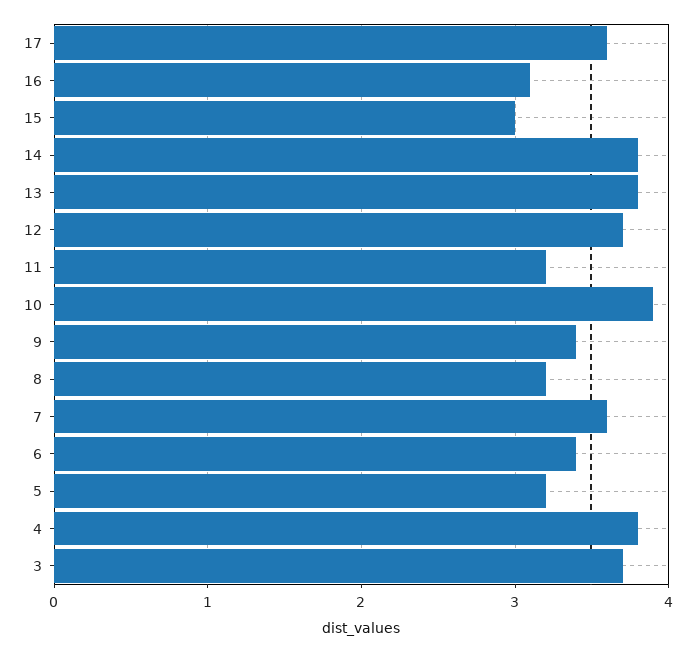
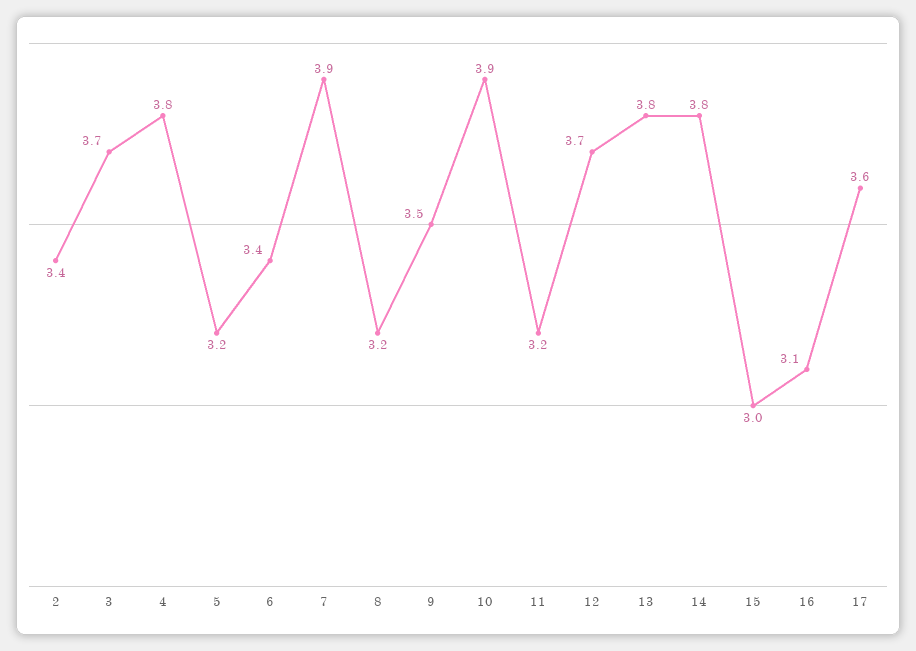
  {
    "17": 3.6,
    "16": 3.1,
    "15": 3,
    "14": 3.8,
    "13": 3.8,
    "12": 3.7,
    "11": 3.2,
    "10": 3.9,
-   "9": 3.4,
+   "9": 3.5,
    "8": 3.2,
-   "7": 3.6,
+   "7": 3.9,
    "6": 3.4,
    "5": 3.2,
    "4": 3.8,
-   "3": 3.7
+   "3": 3.7,
+   "2": 3.4
  }

